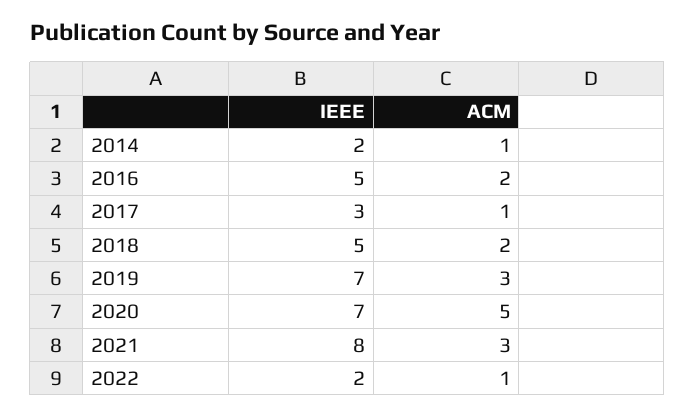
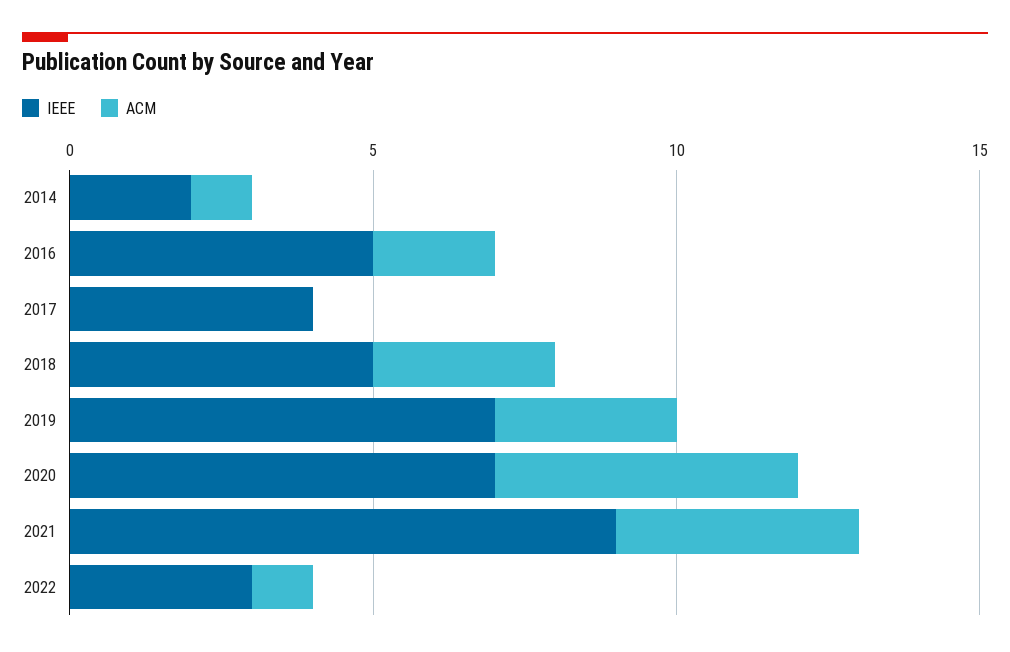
  {
    "IEEE": {
      "2014": 2,
      "2016": 5,
-     "2017": 3,
+     "2017": 4,
      "2018": 5,
      "2019": 7,
      "2020": 7,
-     "2021": 8,
+     "2021": 9,
-     "2022": 2
+     "2022": 3
    },
    "ACM": {
      "2014": 1,
      "2016": 2,
-     "2017": 1,
+     "2017": 0,
-     "2018": 2,
+     "2018": 3,
      "2019": 3,
      "2020": 5,
-     "2021": 3,
+     "2021": 4,
      "2022": 1
    }
  }

